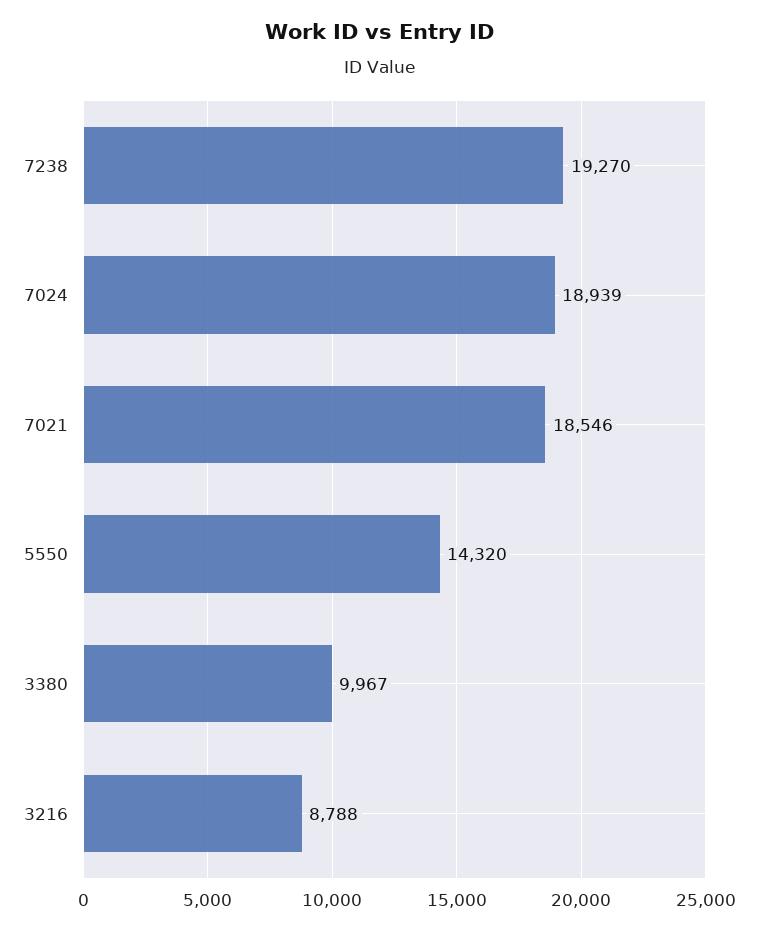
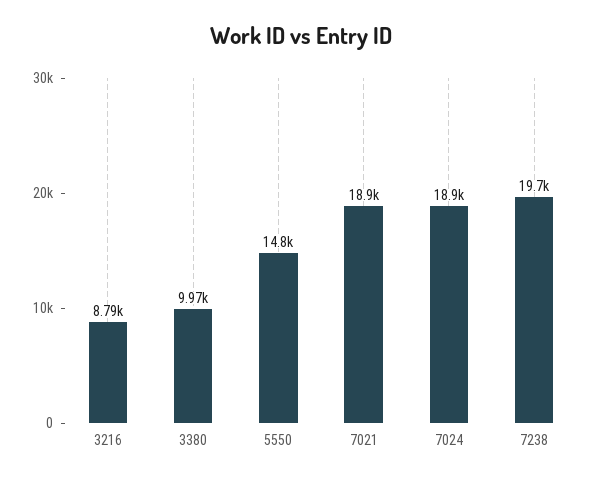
  {
-   "7238": 19270,
+   "7238": 19700,
    "7024": 18939,
-   "7021": 18546,
+   "7021": 18900,
-   "5550": 14320,
+   "5550": 14800,
    "3380": 9967,
    "3216": 8788
  }

